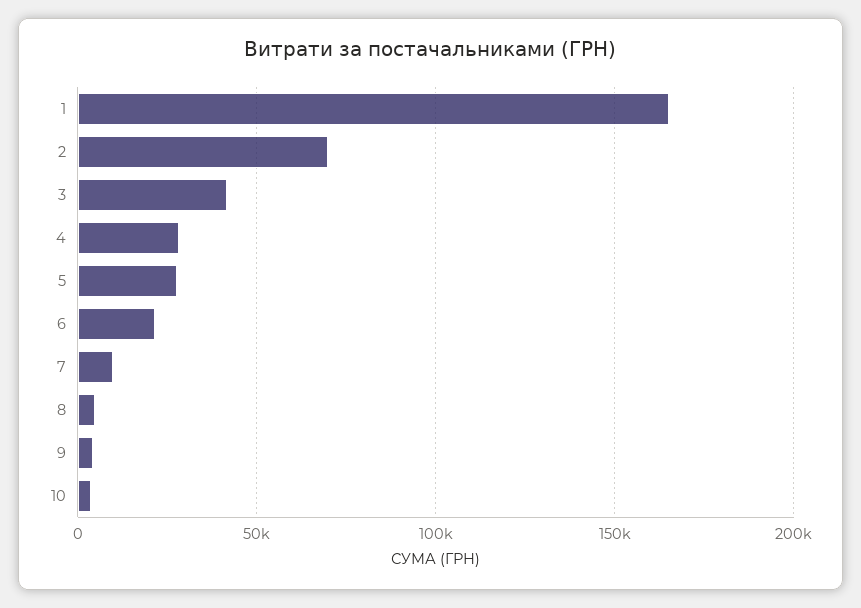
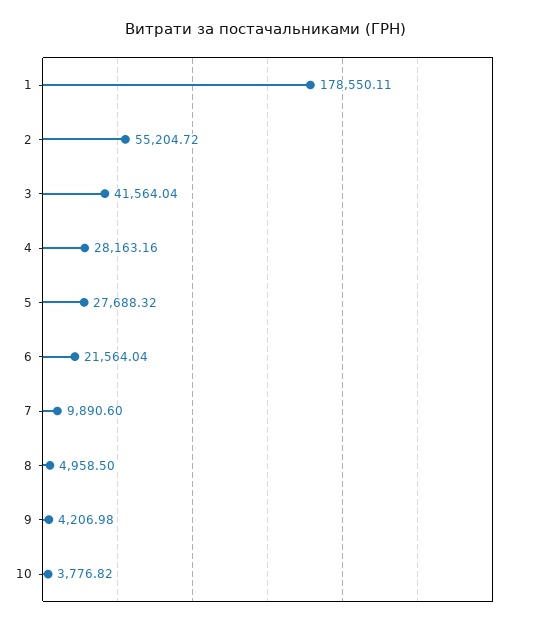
  {
-   "1": 165000,
+   "1": 178550.11,
-   "2": 70000,
+   "2": 55204.72,
    "3": 41564.04,
    "4": 28163.16,
    "5": 27688.32,
    "6": 21564.04,
    "7": 9890.6,
    "8": 4958.5,
    "9": 4206.98,
    "10": 3776.82
  }

